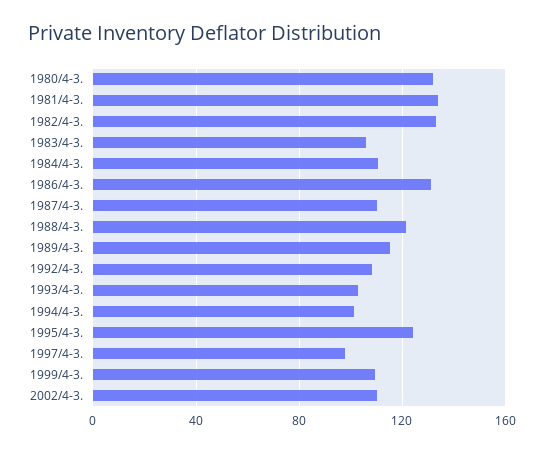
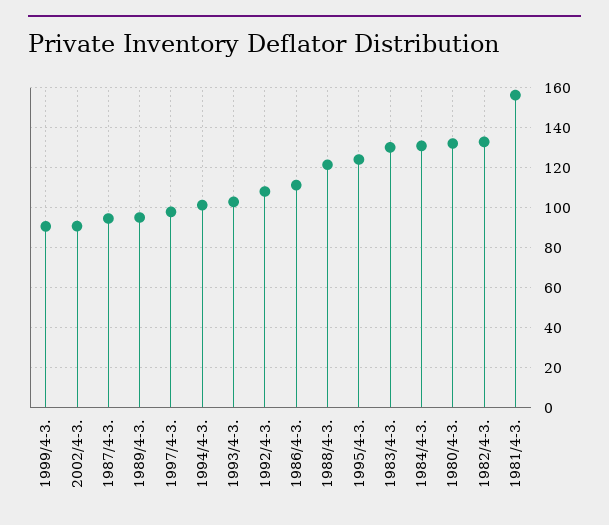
  {
    "1980/4-3.": 130,
-   "1981/4-3.": 135,
+   "1981/4-3.": 155,
    "1982/4-3.": 135,
-   "1983/4-3.": 105,
+   "1983/4-3.": 130,
-   "1984/4-3.": 110,
+   "1984/4-3.": 130,
-   "1986/4-3.": 130,
+   "1986/4-3.": 110,
-   "1987/4-3.": 110,
+   "1987/4-3.": 95,
    "1988/4-3.": 120,
-   "1989/4-3.": 115,
+   "1989/4-3.": 95,
    "1992/4-3.": 110,
    "1993/4-3.": 105,
    "1994/4-3.": 100,
    "1995/4-3.": 125,
    "1997/4-3.": 100,
-   "1999/4-3.": 110,
+   "1999/4-3.": 90,
-   "2002/4-3.": 110
+   "2002/4-3.": 90
  }

